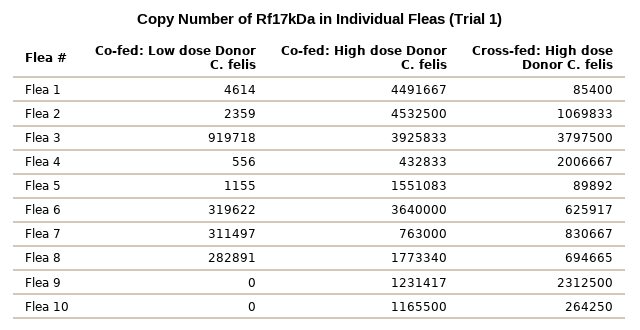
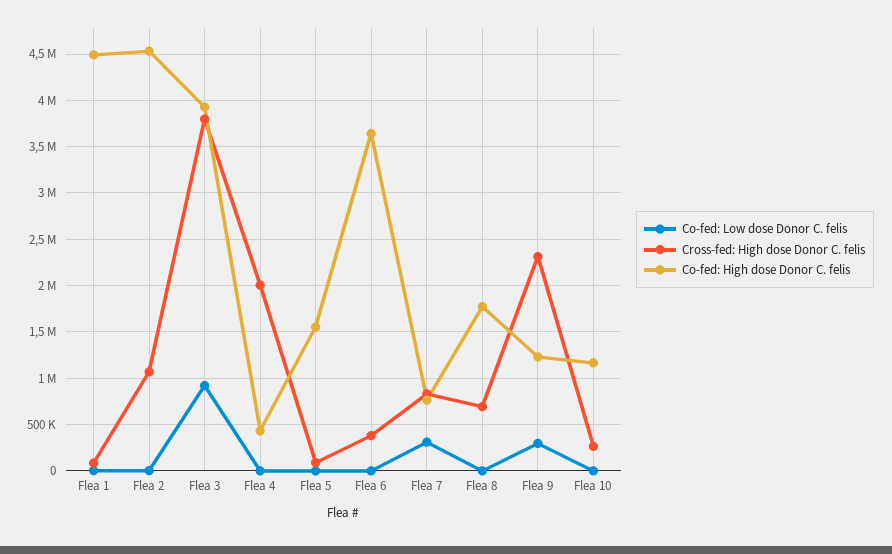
  {
    "Co-fed: Low dose Donor C. felis": {
      "Flea 1": 4614,
      "Flea 2": 2359,
      "Flea 3": 919718,
      "Flea 4": 556,
      "Flea 5": 1155,
-     "Flea 6": 319622,
+     "Flea 6": 0,
      "Flea 7": 311497,
-     "Flea 8": 282891,
+     "Flea 8": 0,
-     "Flea 9": 0,
+     "Flea 9": 300000,
      "Flea 10": 0
    },
    "Co-fed: High dose Donor C. felis": {
      "Flea 1": 4491667,
      "Flea 2": 4532500,
      "Flea 3": 3925833,
      "Flea 4": 432833,
      "Flea 5": 1551083,
      "Flea 6": 3640000,
      "Flea 7": 763000,
      "Flea 8": 1773340,
      "Flea 9": 1231417,
      "Flea 10": 1165500
    },
    "Cross-fed: High dose Donor C. felis": {
      "Flea 1": 85400,
      "Flea 2": 1069833,
      "Flea 3": 3797500,
      "Flea 4": 2006667,
      "Flea 5": 89892,
-     "Flea 6": 625917,
+     "Flea 6": 400000,
      "Flea 7": 830667,
      "Flea 8": 694665,
      "Flea 9": 2312500,
      "Flea 10": 264250
    }
  }

